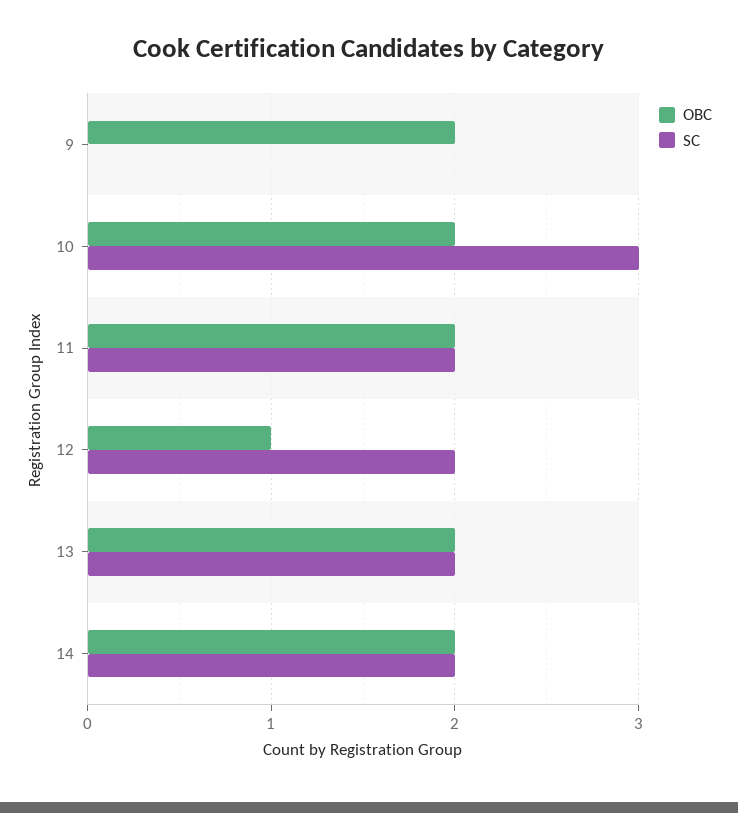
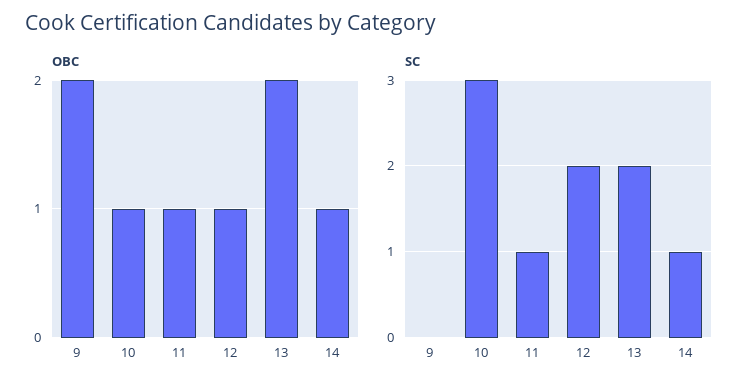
  {
    "OBC": {
      "9": 2,
-     "10": 2,
+     "10": 1,
-     "11": 2,
+     "11": 1,
      "12": 1,
      "13": 2,
-     "14": 2
+     "14": 1
    },
    "SC": {
      "9": 0,
      "10": 3,
-     "11": 2,
+     "11": 1,
      "12": 2,
      "13": 2,
-     "14": 2
+     "14": 1
    }
  }

